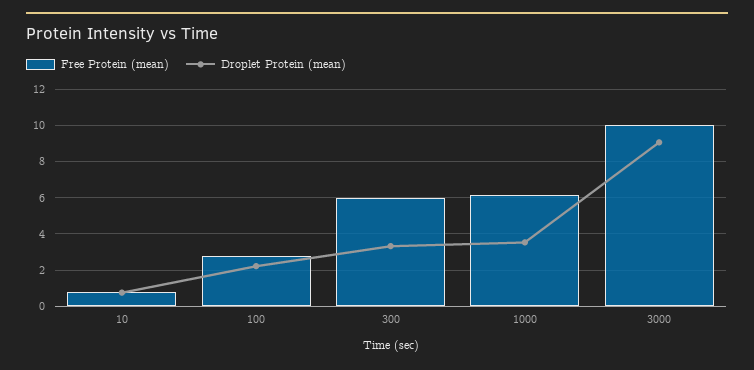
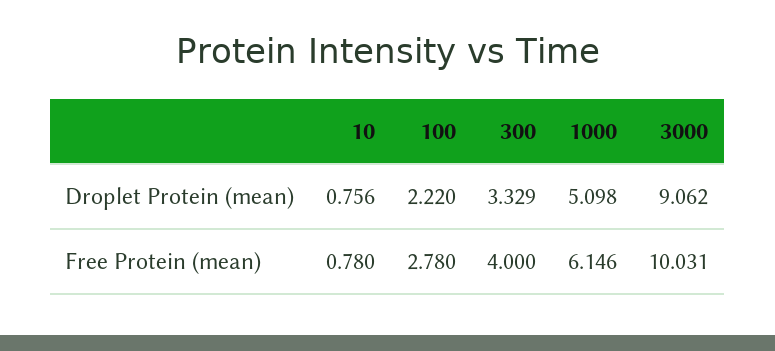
  {
    "Free Protein (mean)": {
      "10": 0.78,
      "100": 2.78,
-     "300": 6,
+     "300": 4,
      "1000": 6.146,
      "3000": 10.031
    },
    "Droplet Protein (mean)": {
      "10": 0.756,
      "100": 2.22,
      "300": 3.329,
-     "1000": 3.5,
+     "1000": 5.098,
      "3000": 9.062
    }
  }

